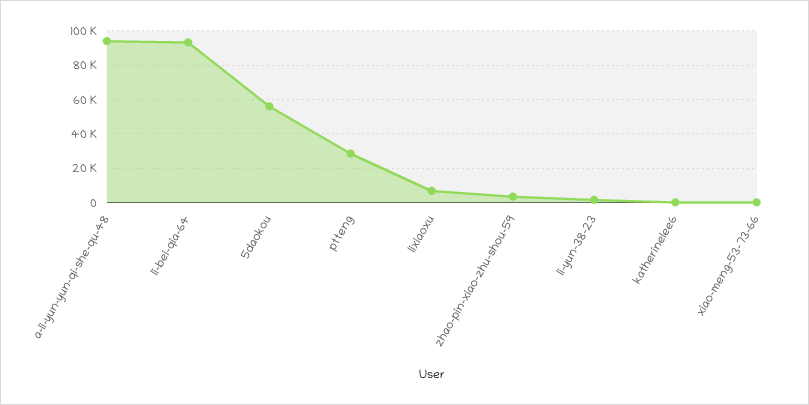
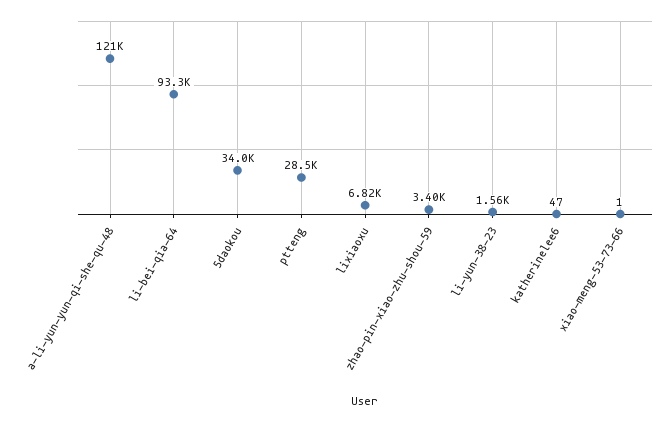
  {
-   "a-li-yun-yun-qi-she-qu-48": 95000,
+   "a-li-yun-yun-qi-she-qu-48": 121000,
    "li-bei-qia-64": 93300,
-   "5daokou": 55000,
+   "5daokou": 34000,
    "ptteng": 28500,
    "lixiaoxu": 6820,
    "zhao-pin-xiao-zhu-shou-59": 3400,
    "li-yun-38-23": 1560,
    "katherinelee6": 47,
    "xiao-meng-53-73-66": 1
  }

